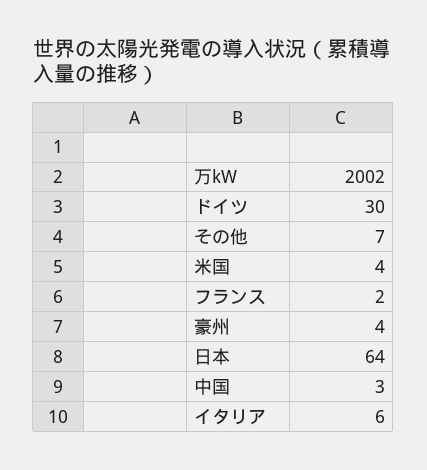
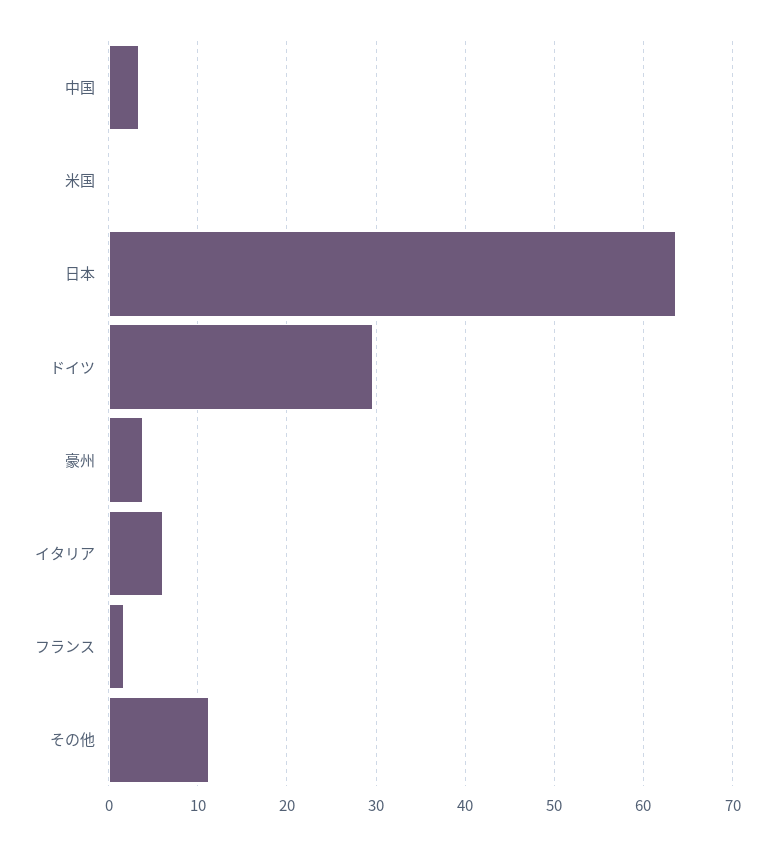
  {
    "ドイツ": 30,
-   "その他": 7,
+   "その他": 11,
-   "米国": 4,
+   "米国": 0,
    "フランス": 2,
    "豪州": 4,
    "日本": 64,
    "中国": 3,
    "イタリア": 6
  }

